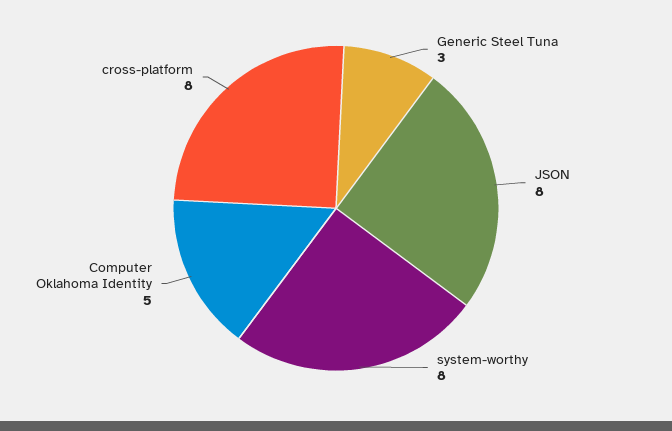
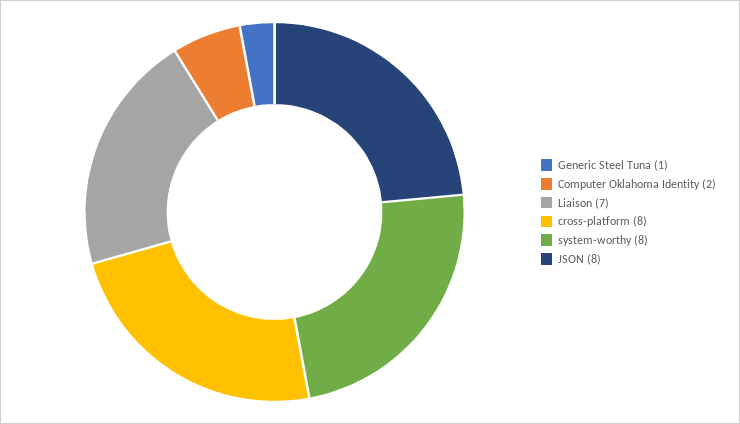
  {
-   "Generic Steel Tuna": 3,
+   "Generic Steel Tuna": 1,
    "JSON": 8,
    "system-worthy": 8,
-   "Computer Oklahoma Identity": 5,
+   "Computer Oklahoma Identity": 2,
-   "cross-platform": 8
+   "cross-platform": 8,
+   "Liaison": 7
  }

